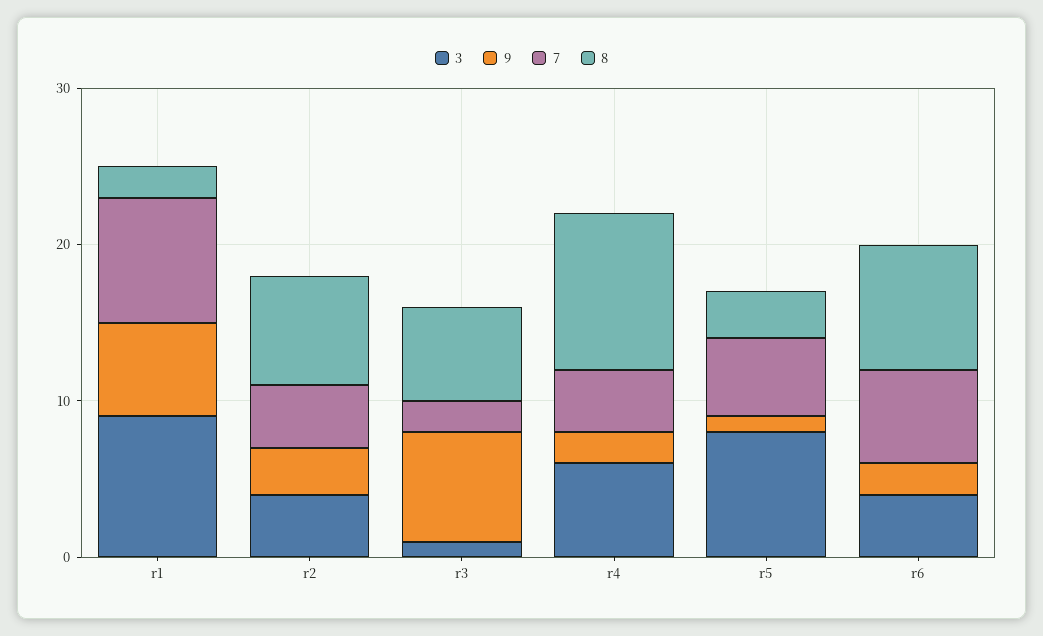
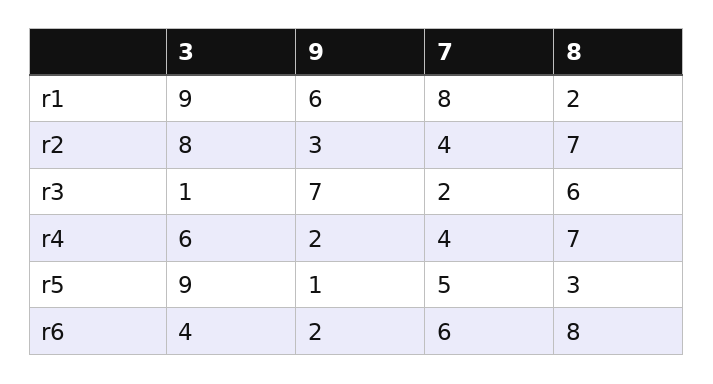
  {
    "3": {
      "r1": 9,
-     "r2": 4,
+     "r2": 8,
      "r3": 1,
      "r4": 6,
-     "r5": 8,
+     "r5": 9,
      "r6": 4
    },
    "9": {
      "r1": 6,
      "r2": 3,
      "r3": 7,
      "r4": 2,
      "r5": 1,
      "r6": 2
    },
    "7": {
      "r1": 8,
      "r2": 4,
      "r3": 2,
      "r4": 4,
      "r5": 5,
      "r6": 6
    },
    "8": {
      "r1": 2,
      "r2": 7,
      "r3": 6,
-     "r4": 10,
+     "r4": 7,
      "r5": 3,
      "r6": 8
    }
  }

